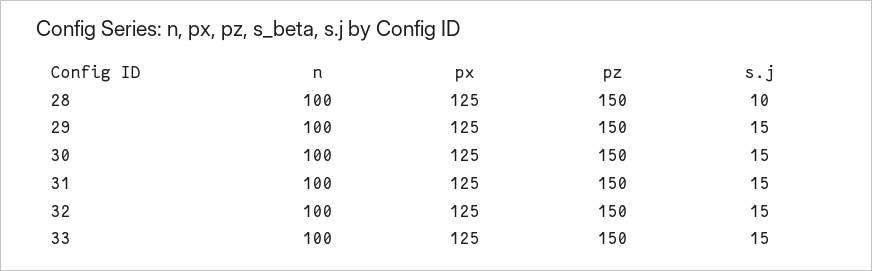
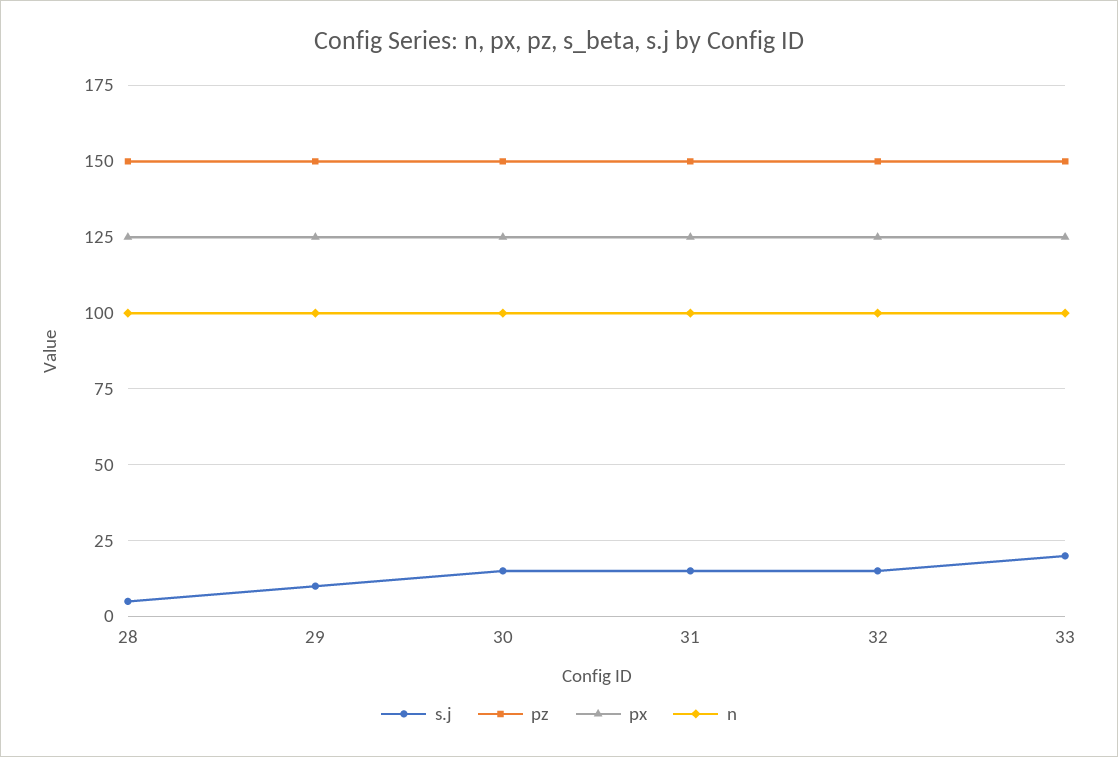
  {
    "n": {
      "28": 100,
      "29": 100,
      "30": 100,
      "31": 100,
      "32": 100,
      "33": 100
    },
    "px": {
      "28": 125,
      "29": 125,
      "30": 125,
      "31": 125,
      "32": 125,
      "33": 125
    },
    "pz": {
      "28": 150,
      "29": 150,
      "30": 150,
      "31": 150,
      "32": 150,
      "33": 150
    },
    "s.j": {
-     "28": 10,
+     "28": 5,
-     "29": 15,
+     "29": 10,
      "30": 15,
      "31": 15,
      "32": 15,
-     "33": 15
+     "33": 20
    }
  }

